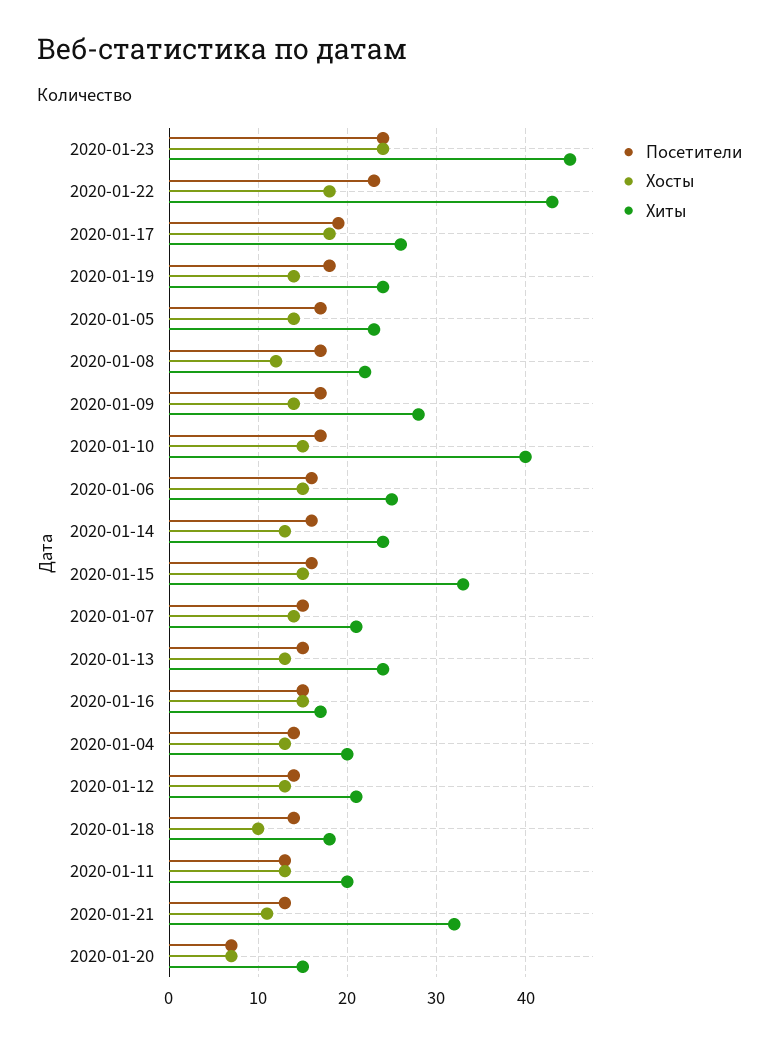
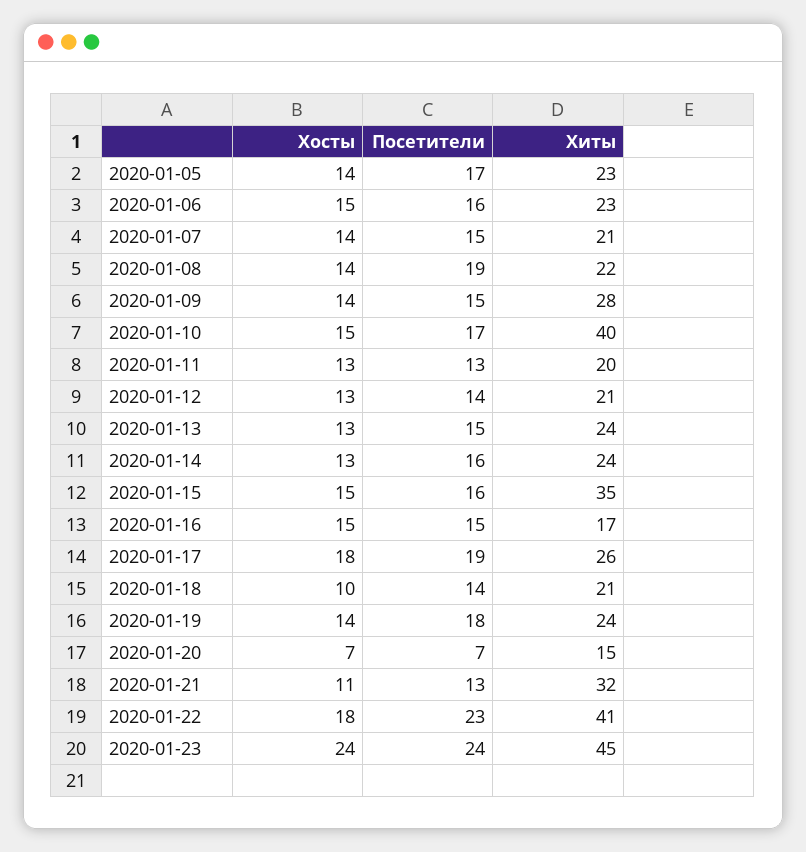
  {
    "Посетители": {
      "2020-01-23": 24,
      "2020-01-22": 23,
      "2020-01-17": 19,
      "2020-01-19": 18,
      "2020-01-05": 17,
-     "2020-01-08": 17,
+     "2020-01-08": 19,
-     "2020-01-09": 17,
+     "2020-01-09": 15,
      "2020-01-10": 17,
      "2020-01-06": 16,
      "2020-01-14": 16,
      "2020-01-15": 16,
      "2020-01-07": 15,
      "2020-01-13": 15,
      "2020-01-16": 15,
-     "2020-01-04": 14,
      "2020-01-12": 14,
      "2020-01-18": 14,
      "2020-01-11": 13,
      "2020-01-21": 13,
      "2020-01-20": 7
    },
    "Хосты": {
      "2020-01-23": 24,
      "2020-01-22": 18,
      "2020-01-17": 18,
      "2020-01-19": 14,
      "2020-01-05": 14,
-     "2020-01-08": 12,
+     "2020-01-08": 14,
      "2020-01-09": 14,
      "2020-01-10": 15,
      "2020-01-06": 15,
      "2020-01-14": 13,
      "2020-01-15": 15,
      "2020-01-07": 14,
      "2020-01-13": 13,
      "2020-01-16": 15,
-     "2020-01-04": 13,
      "2020-01-12": 13,
      "2020-01-18": 10,
      "2020-01-11": 13,
      "2020-01-21": 11,
      "2020-01-20": 7
    },
    "Хиты": {
      "2020-01-23": 45,
-     "2020-01-22": 43,
+     "2020-01-22": 41,
      "2020-01-17": 26,
      "2020-01-19": 24,
      "2020-01-05": 23,
      "2020-01-08": 22,
      "2020-01-09": 28,
      "2020-01-10": 40,
-     "2020-01-06": 25,
+     "2020-01-06": 23,
      "2020-01-14": 24,
-     "2020-01-15": 33,
+     "2020-01-15": 35,
      "2020-01-07": 21,
      "2020-01-13": 24,
      "2020-01-16": 17,
-     "2020-01-04": 20,
      "2020-01-12": 21,
-     "2020-01-18": 18,
+     "2020-01-18": 21,
      "2020-01-11": 20,
      "2020-01-21": 32,
      "2020-01-20": 15
    }
  }

